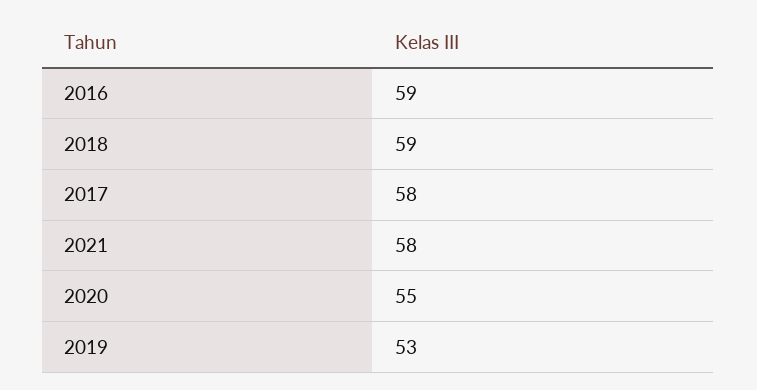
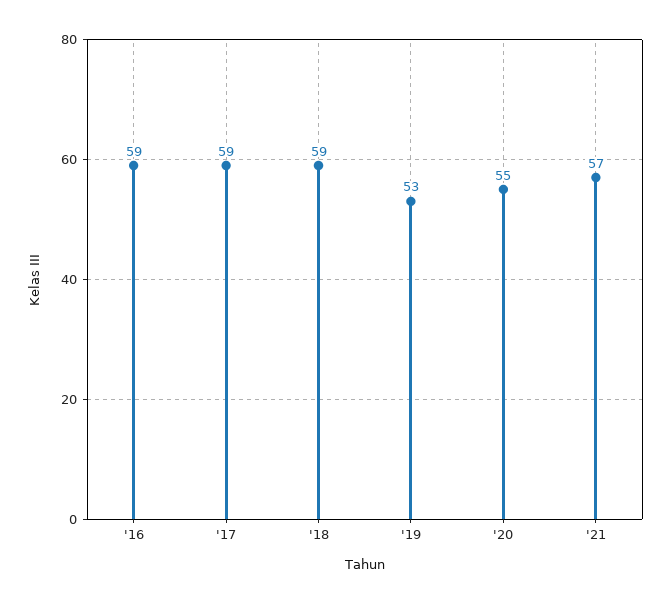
  {
    "2016": 59,
    "2018": 59,
-   "2017": 58,
+   "2017": 59,
-   "2021": 58,
+   "2021": 57,
    "2020": 55,
    "2019": 53
  }

